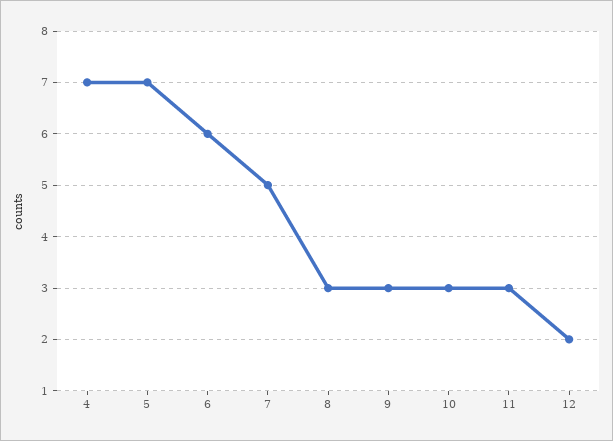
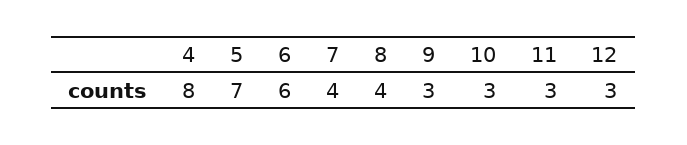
  {
-   "4": 7,
+   "4": 8,
    "5": 7,
    "6": 6,
-   "7": 5,
+   "7": 4,
-   "8": 3,
+   "8": 4,
    "9": 3,
    "10": 3,
    "11": 3,
-   "12": 2
+   "12": 3
  }

